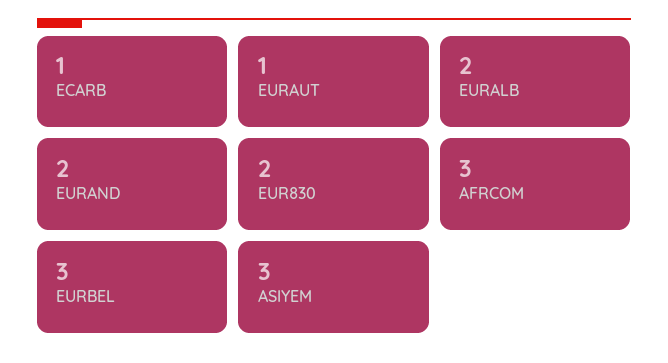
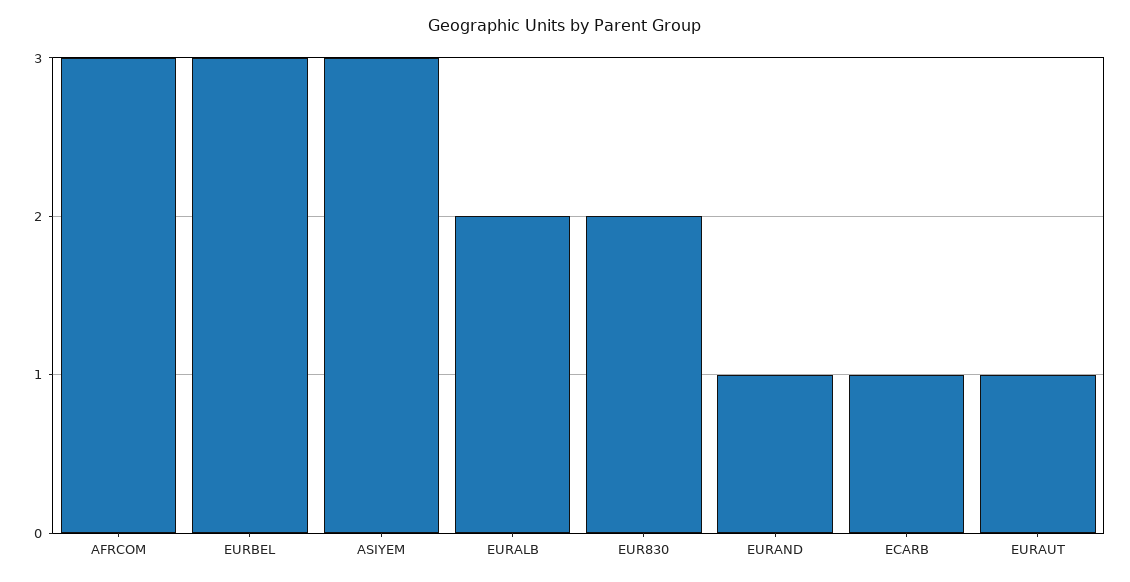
  {
    "ECARB": 1,
    "EURAUT": 1,
    "EURALB": 2,
-   "EURAND": 2,
+   "EURAND": 1,
    "EUR830": 2,
    "AFRCOM": 3,
    "EURBEL": 3,
    "ASIYEM": 3
  }

